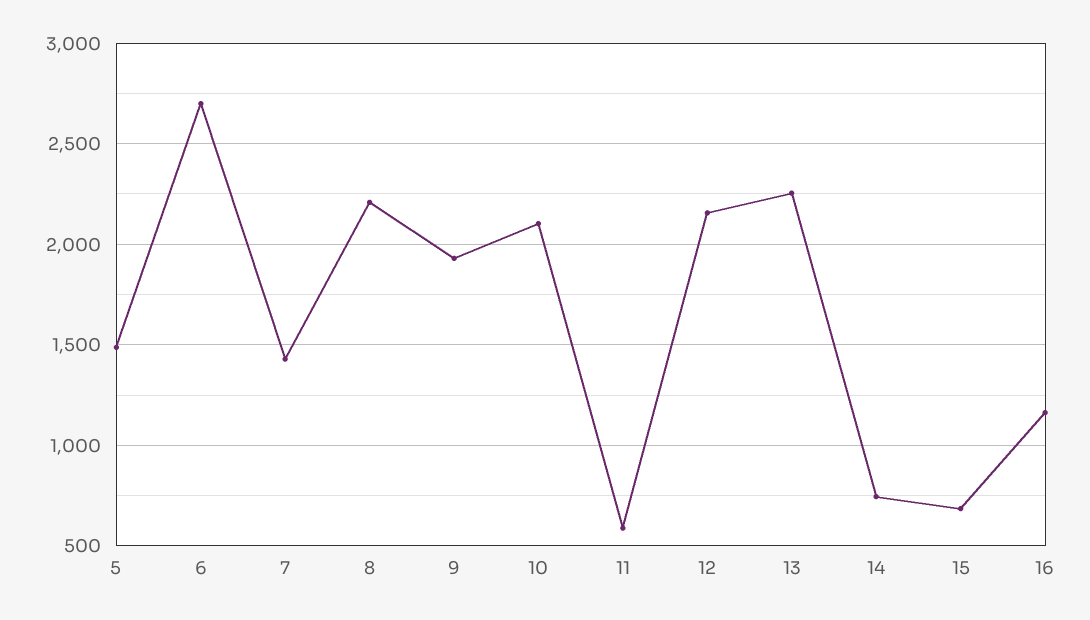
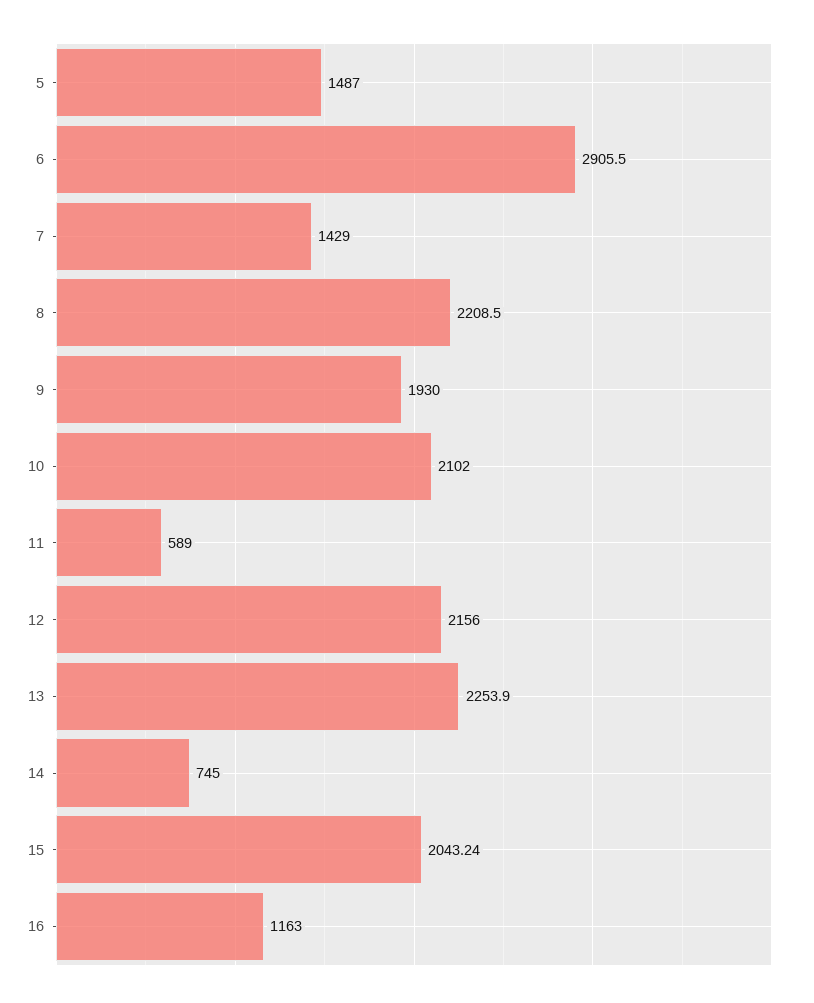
  {
    "5": 1487,
-   "6": 2700,
+   "6": 2905.5,
    "7": 1429,
    "8": 2208.5,
    "9": 1930,
    "10": 2102,
    "11": 589,
    "12": 2156,
    "13": 2253.9,
    "14": 745,
-   "15": 700,
+   "15": 2043.24,
    "16": 1163
  }

